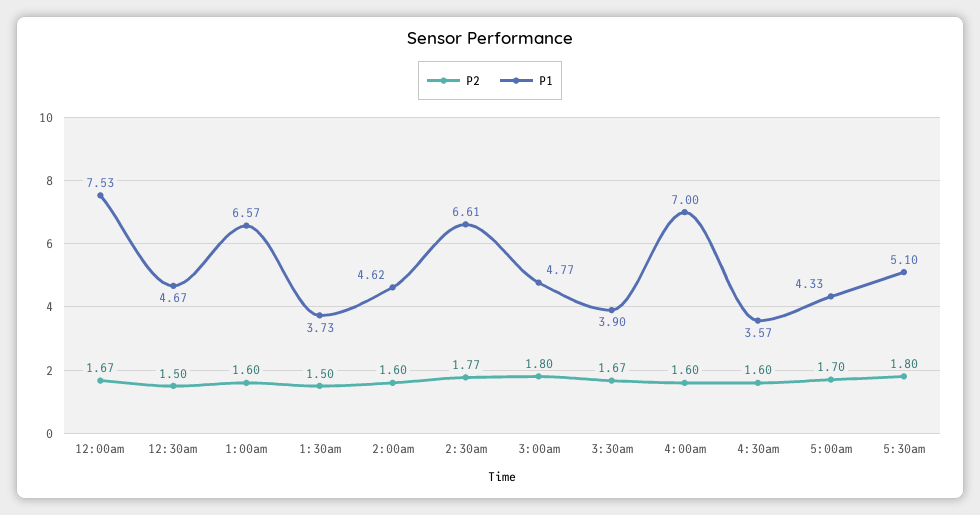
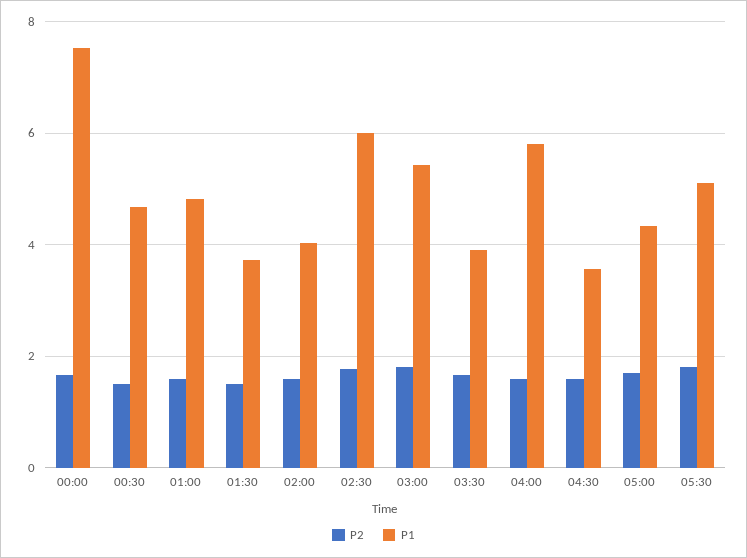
  {
    "P2": {
      "12:00am": 1.67,
      "12:30am": 1.5,
      "1:00am": 1.6,
      "1:30am": 1.5,
      "2:00am": 1.6,
      "2:30am": 1.77,
      "3:00am": 1.8,
      "3:30am": 1.67,
      "4:00am": 1.6,
      "4:30am": 1.6,
      "5:00am": 1.7,
      "5:30am": 1.8
    },
    "P1": {
      "12:00am": 7.53,
      "12:30am": 4.67,
-     "1:00am": 6.57,
+     "1:00am": 4.8,
      "1:30am": 3.73,
-     "2:00am": 4.62,
+     "2:00am": 4,
-     "2:30am": 6.61,
+     "2:30am": 6,
-     "3:00am": 4.77,
+     "3:00am": 5.4,
      "3:30am": 3.9,
-     "4:00am": 7,
+     "4:00am": 5.8,
      "4:30am": 3.57,
      "5:00am": 4.33,
      "5:30am": 5.1
    }
  }

